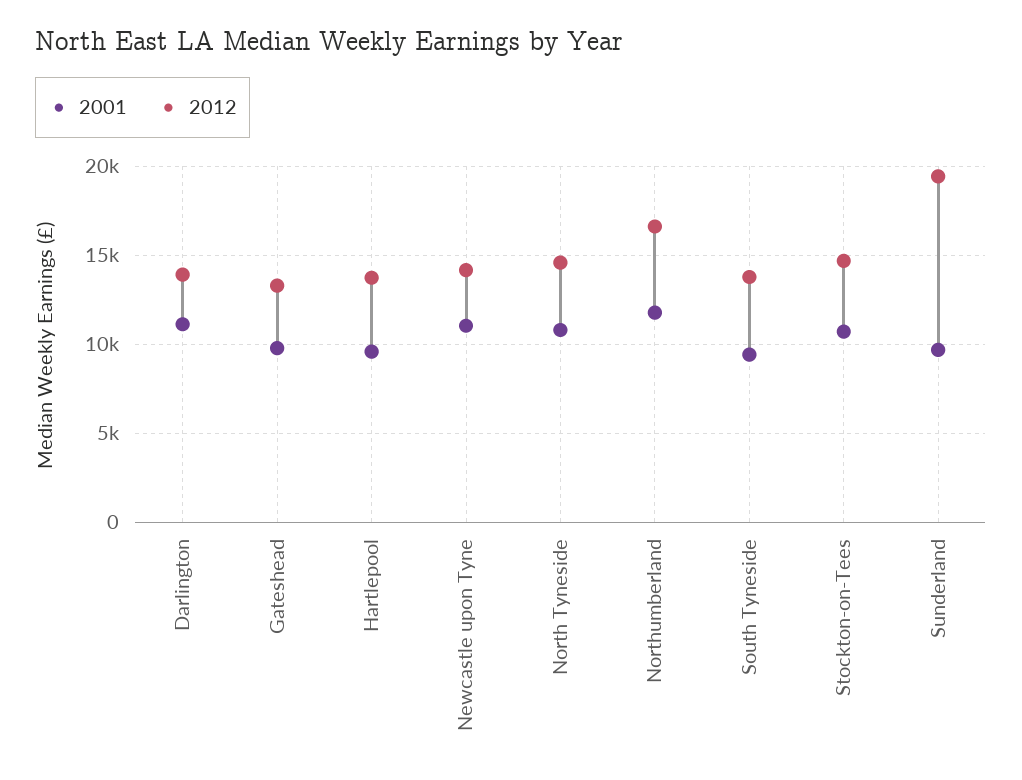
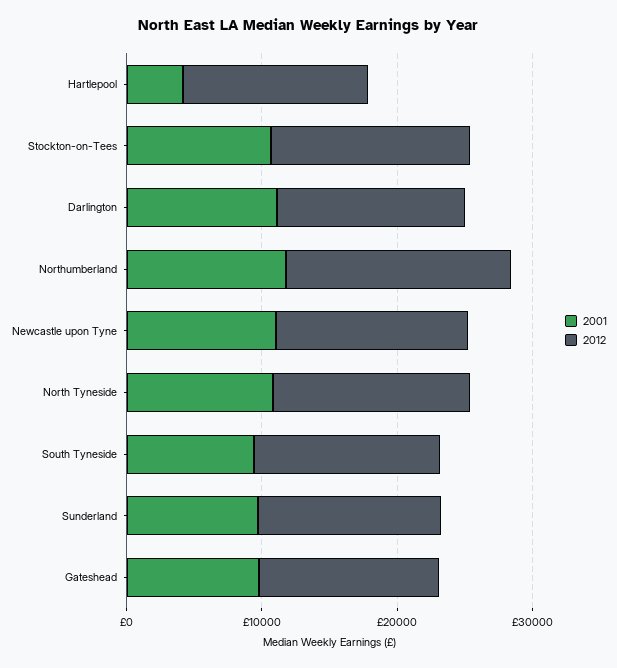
  {
    "2001": {
      "Darlington": 11000,
      "Gateshead": 10000,
-     "Hartlepool": 9500,
+     "Hartlepool": 4000,
      "Newcastle upon Tyne": 11000,
      "North Tyneside": 11000,
      "Northumberland": 12000,
      "South Tyneside": 9500,
      "Stockton-on-Tees": 10500,
      "Sunderland": 9500
    },
    "2012": {
      "Darlington": 14000,
      "Gateshead": 13500,
      "Hartlepool": 13500,
      "Newcastle upon Tyne": 14000,
      "North Tyneside": 14500,
      "Northumberland": 16500,
      "South Tyneside": 14000,
      "Stockton-on-Tees": 14500,
-     "Sunderland": 19500
+     "Sunderland": 14000
    }
  }

